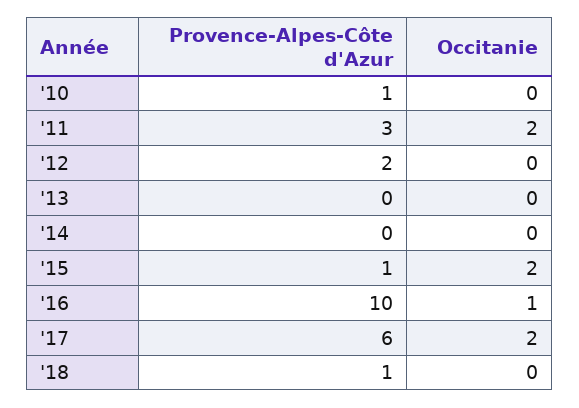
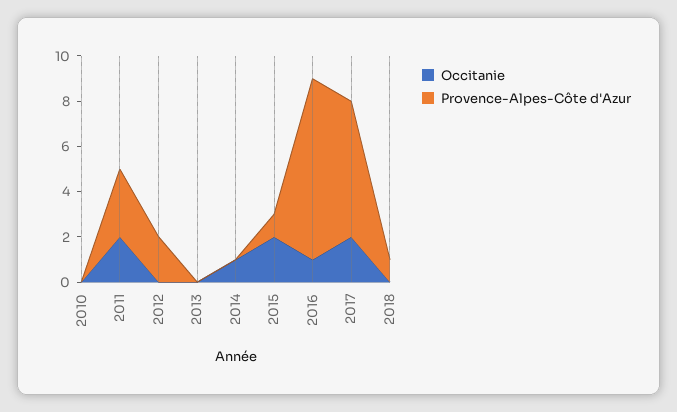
  {
    "Provence-Alpes-Côte d'Azur": {
-     "'10": 1,
+     "'10": 0,
      "'11": 3,
      "'12": 2,
      "'13": 0,
      "'14": 0,
      "'15": 1,
-     "'16": 10,
+     "'16": 8,
      "'17": 6,
      "'18": 1
    },
    "Occitanie": {
      "'10": 0,
      "'11": 2,
      "'12": 0,
      "'13": 0,
-     "'14": 0,
+     "'14": 1,
      "'15": 2,
      "'16": 1,
      "'17": 2,
      "'18": 0
    }
  }

